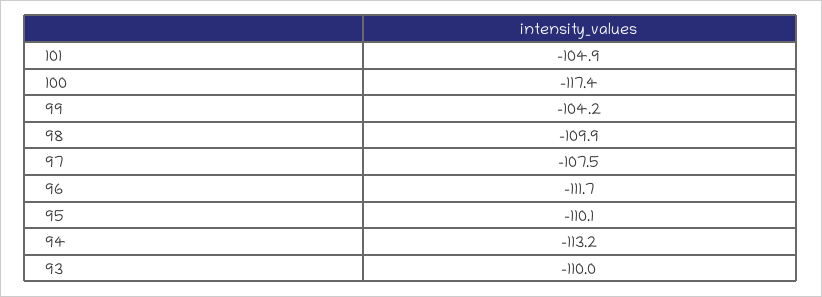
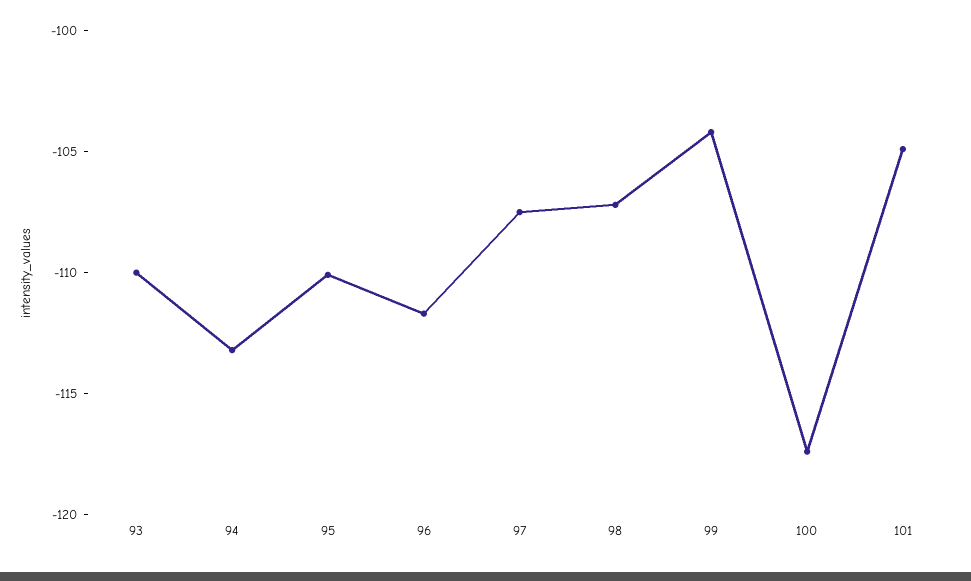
  {
    "101": -104.9,
    "100": -117.4,
    "99": -104.2,
-   "98": -109.9,
+   "98": -107,
    "97": -107.5,
    "96": -111.7,
    "95": -110.1,
    "94": -113.2,
    "93": -110
  }

